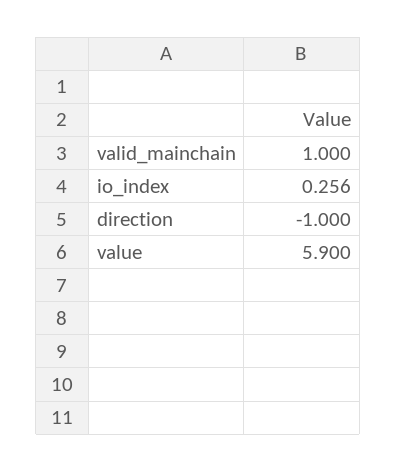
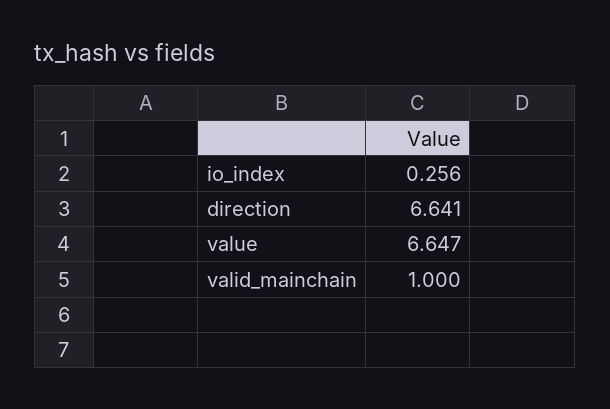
  {
    "valid_mainchain": 1,
    "io_index": 0.256,
-   "direction": -1,
+   "direction": 6.641,
-   "value": 5.9
+   "value": 6.647
  }

